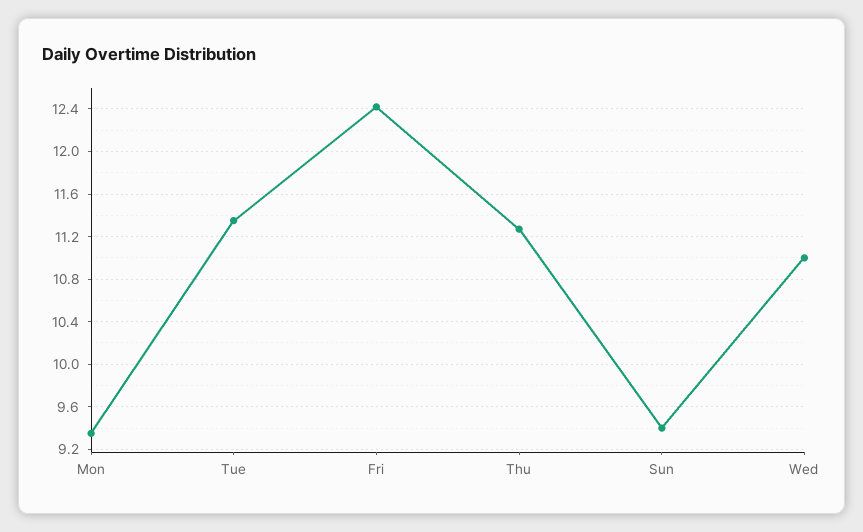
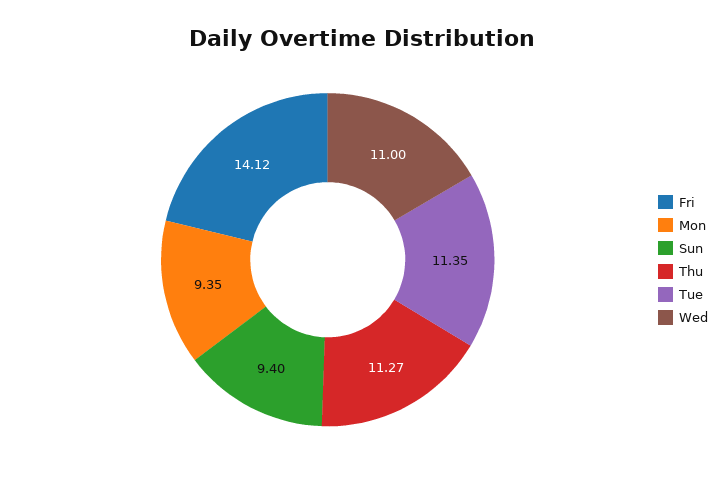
  {
    "Mon": 9.35,
    "Tue": 11.35,
-   "Fri": 12.4,
+   "Fri": 14.12,
    "Thu": 11.27,
    "Sun": 9.4,
    "Wed": 11
  }

